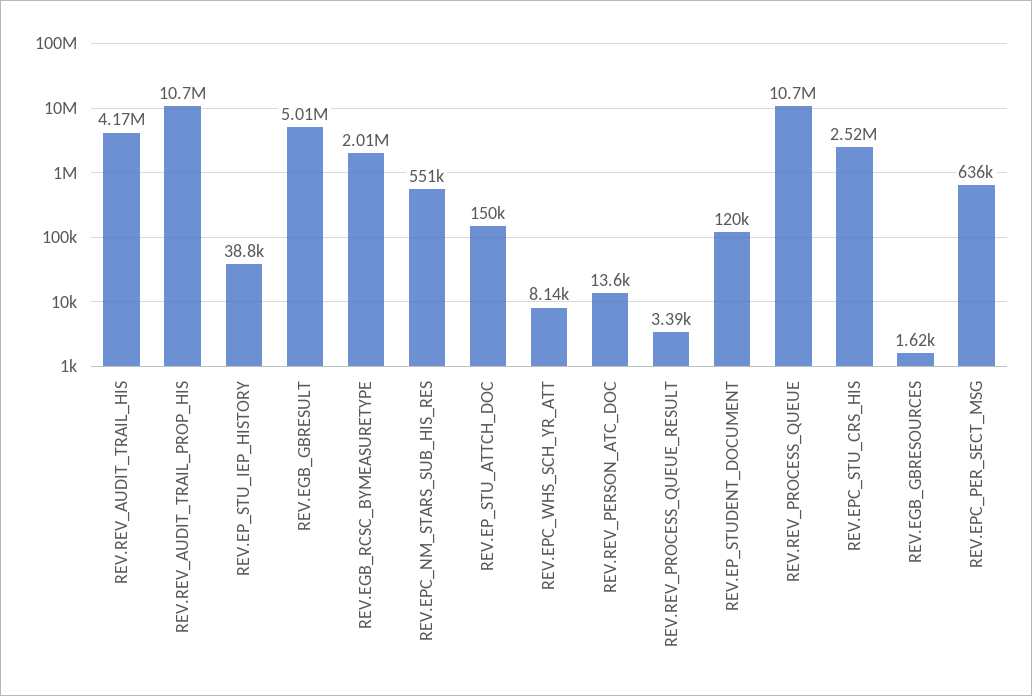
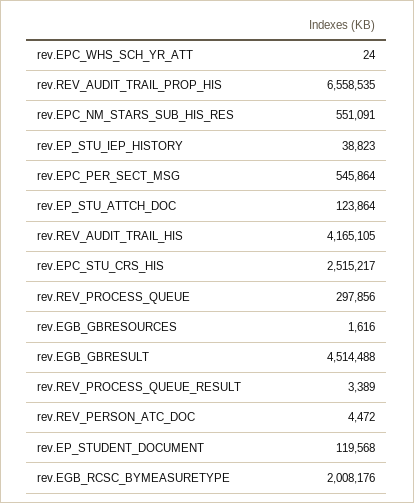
  {
    "REV.REV_AUDIT_TRAIL_HIS": 4165105,
-   "REV.REV_AUDIT_TRAIL_PROP_HIS": 10700000,
+   "REV.REV_AUDIT_TRAIL_PROP_HIS": 6558535,
    "REV.EP_STU_IEP_HISTORY": 38823,
-   "REV.EGB_GBRESULT": 5010000,
+   "REV.EGB_GBRESULT": 4514488,
    "REV.EGB_RCSC_BYMEASURETYPE": 2008176,
    "REV.EPC_NM_STARS_SUB_HIS_RES": 551091,
-   "REV.EP_STU_ATTCH_DOC": 150000,
+   "REV.EP_STU_ATTCH_DOC": 123864,
-   "REV.EPC_WHS_SCH_YR_ATT": 8140,
+   "REV.EPC_WHS_SCH_YR_ATT": 24,
-   "REV.REV_PERSON_ATC_DOC": 13600,
+   "REV.REV_PERSON_ATC_DOC": 4472,
    "REV.REV_PROCESS_QUEUE_RESULT": 3389,
    "REV.EP_STUDENT_DOCUMENT": 119568,
-   "REV.REV_PROCESS_QUEUE": 10700000,
+   "REV.REV_PROCESS_QUEUE": 297856,
    "REV.EPC_STU_CRS_HIS": 2515217,
    "REV.EGB_GBRESOURCES": 1616,
-   "REV.EPC_PER_SECT_MSG": 636000
+   "REV.EPC_PER_SECT_MSG": 545864
  }

